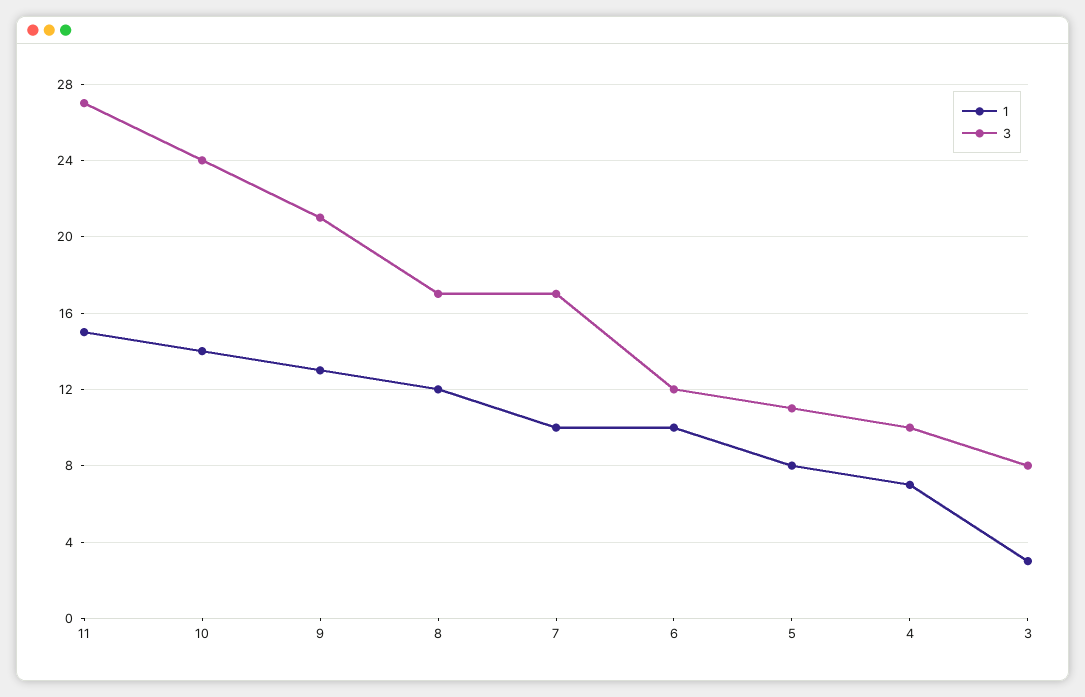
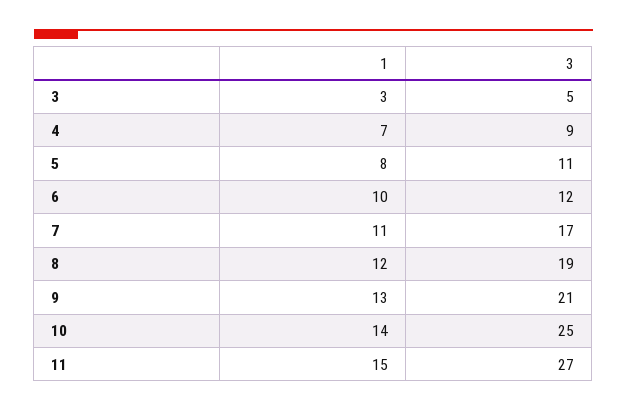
  {
    "1": {
      "11": 15,
      "10": 14,
      "9": 13,
      "8": 12,
-     "7": 10,
+     "7": 11,
      "6": 10,
      "5": 8,
      "4": 7,
      "3": 3
    },
    "3": {
      "11": 27,
-     "10": 24,
+     "10": 25,
      "9": 21,
-     "8": 17,
+     "8": 19,
      "7": 17,
      "6": 12,
      "5": 11,
-     "4": 10,
+     "4": 9,
-     "3": 8
+     "3": 5
    }
  }

